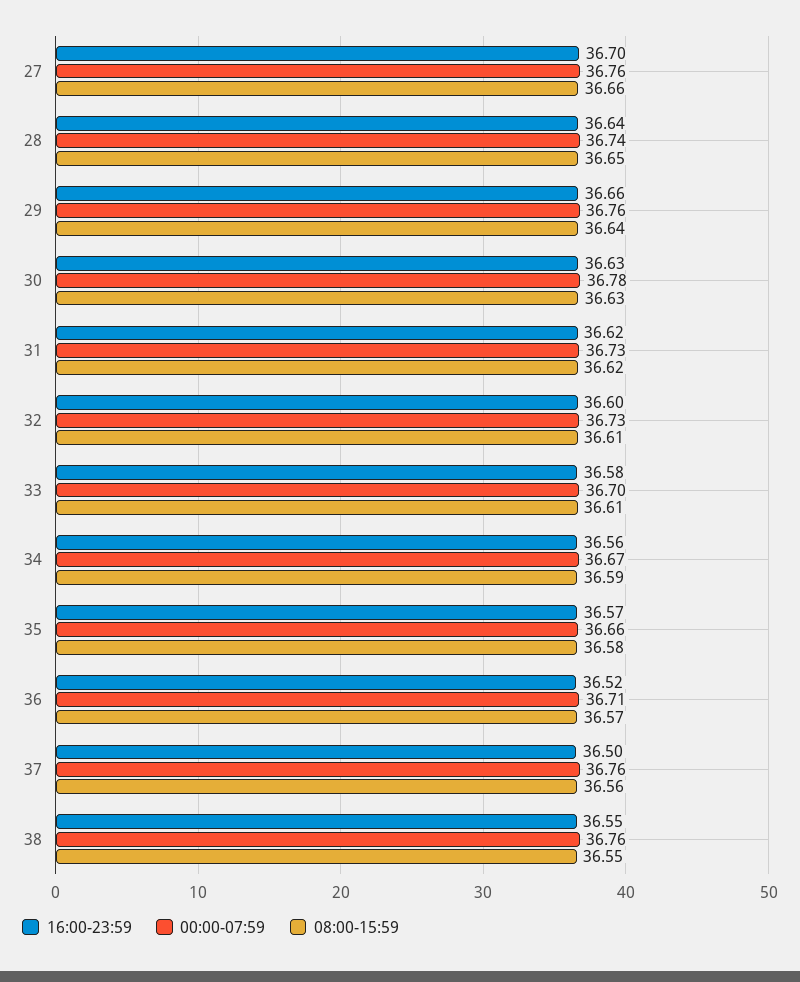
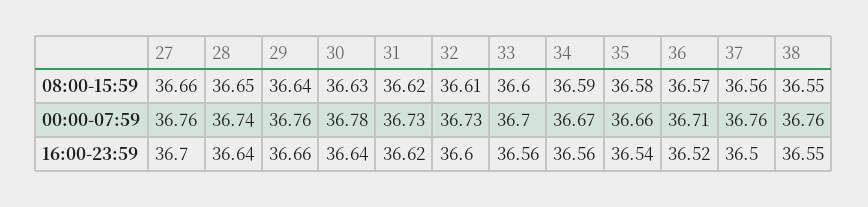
  {
    "16:00-23:59": {
      "27": 36.7,
      "28": 36.64,
      "29": 36.66,
-     "30": 36.63,
+     "30": 36.64,
      "31": 36.62,
      "32": 36.6,
-     "33": 36.58,
+     "33": 36.56,
      "34": 36.56,
-     "35": 36.57,
+     "35": 36.54,
      "36": 36.52,
      "37": 36.5,
      "38": 36.55
    },
    "00:00-07:59": {
      "27": 36.76,
      "28": 36.74,
      "29": 36.76,
      "30": 36.78,
      "31": 36.73,
      "32": 36.73,
      "33": 36.7,
      "34": 36.67,
      "35": 36.66,
      "36": 36.71,
      "37": 36.76,
      "38": 36.76
    },
    "08:00-15:59": {
      "27": 36.66,
      "28": 36.65,
      "29": 36.64,
      "30": 36.63,
      "31": 36.62,
      "32": 36.61,
-     "33": 36.61,
+     "33": 36.6,
      "34": 36.59,
      "35": 36.58,
      "36": 36.57,
      "37": 36.56,
      "38": 36.55
    }
  }

